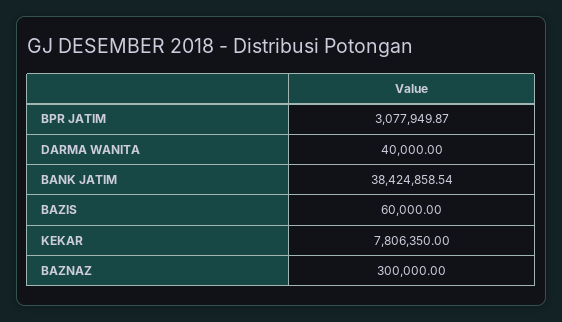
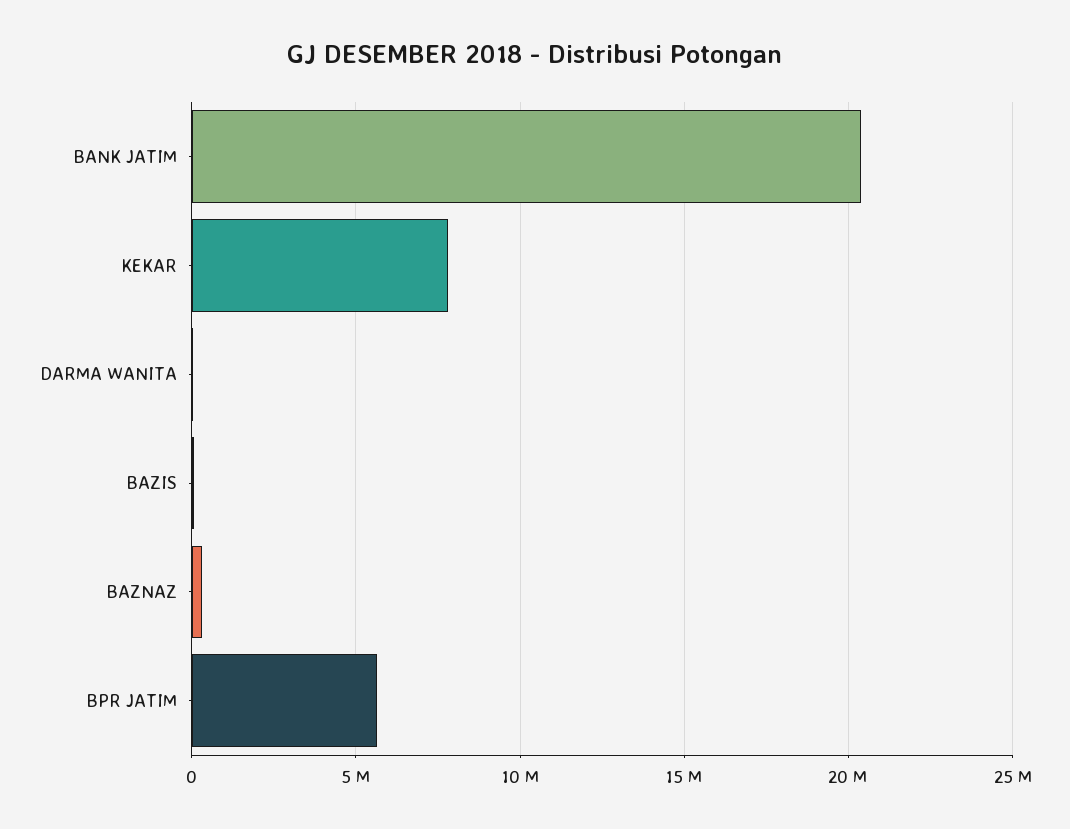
  {
-   "BPR JATIM": 3077949.87,
+   "BPR JATIM": 5500000,
    "DARMA WANITA": 40000,
-   "BANK JATIM": 38424858.54,
+   "BANK JATIM": 20500000,
    "BAZIS": 60000,
    "KEKAR": 7806350,
    "BAZNAZ": 300000
  }

